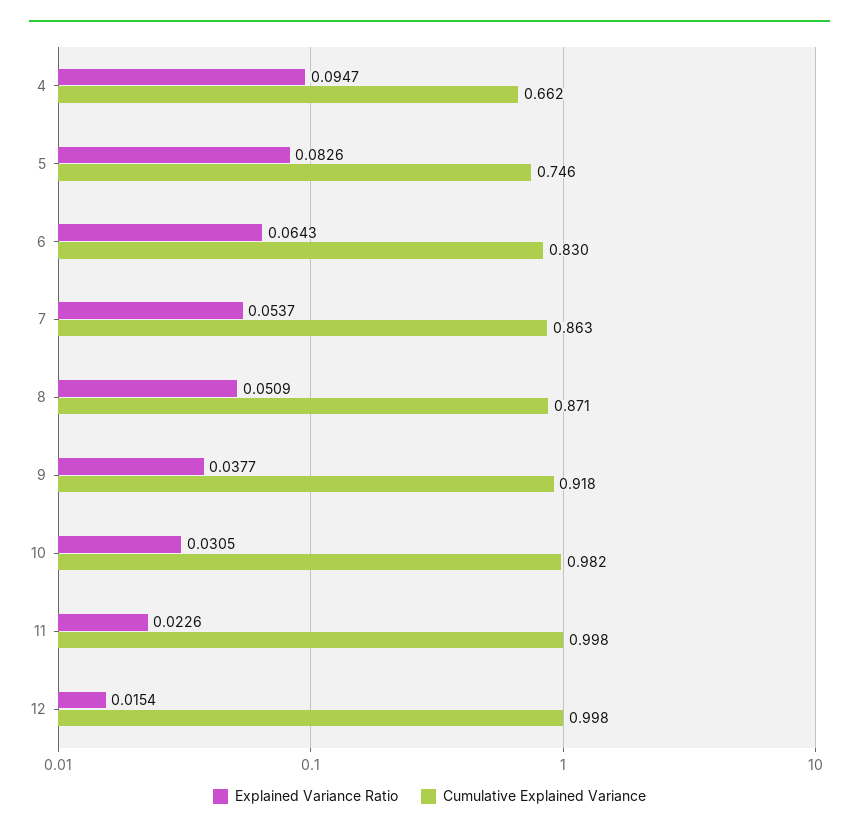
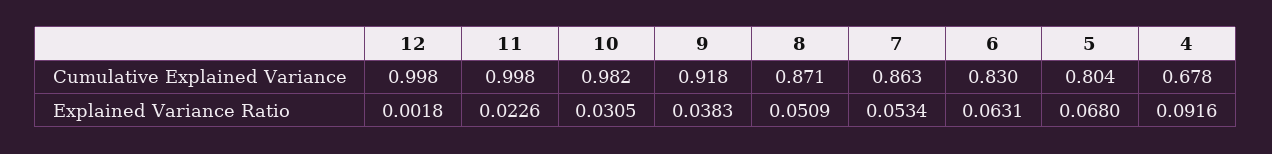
  {
    "Explained Variance Ratio": {
-     "4": 0.0947,
+     "4": 0.0916,
-     "5": 0.0826,
+     "5": 0.068,
-     "6": 0.0643,
+     "6": 0.0631,
-     "7": 0.0537,
+     "7": 0.0534,
      "8": 0.0509,
-     "9": 0.0377,
+     "9": 0.0383,
      "10": 0.0305,
      "11": 0.0226,
-     "12": 0.0154
+     "12": 0.0018
    },
    "Cumulative Explained Variance": {
-     "4": 0.662,
+     "4": 0.678,
-     "5": 0.746,
+     "5": 0.804,
      "6": 0.83,
      "7": 0.863,
      "8": 0.871,
      "9": 0.918,
      "10": 0.982,
      "11": 0.998,
      "12": 0.998
    }
  }

